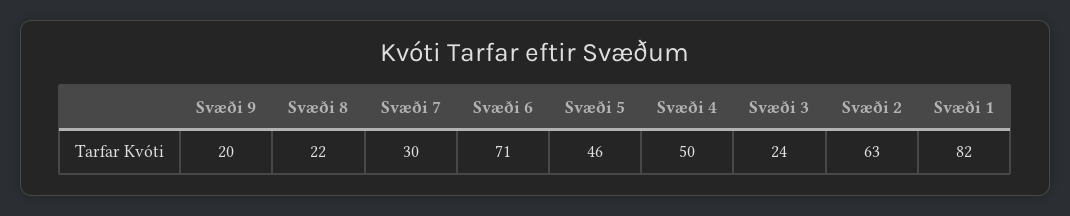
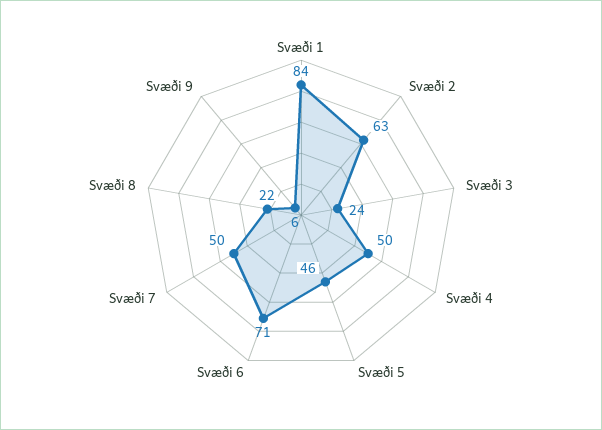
  {
-   "Svæði 9": 20,
+   "Svæði 9": 6,
    "Svæði 8": 22,
-   "Svæði 7": 30,
+   "Svæði 7": 50,
    "Svæði 6": 71,
    "Svæði 5": 46,
    "Svæði 4": 50,
    "Svæði 3": 24,
    "Svæði 2": 63,
-   "Svæði 1": 82
+   "Svæði 1": 84
  }

